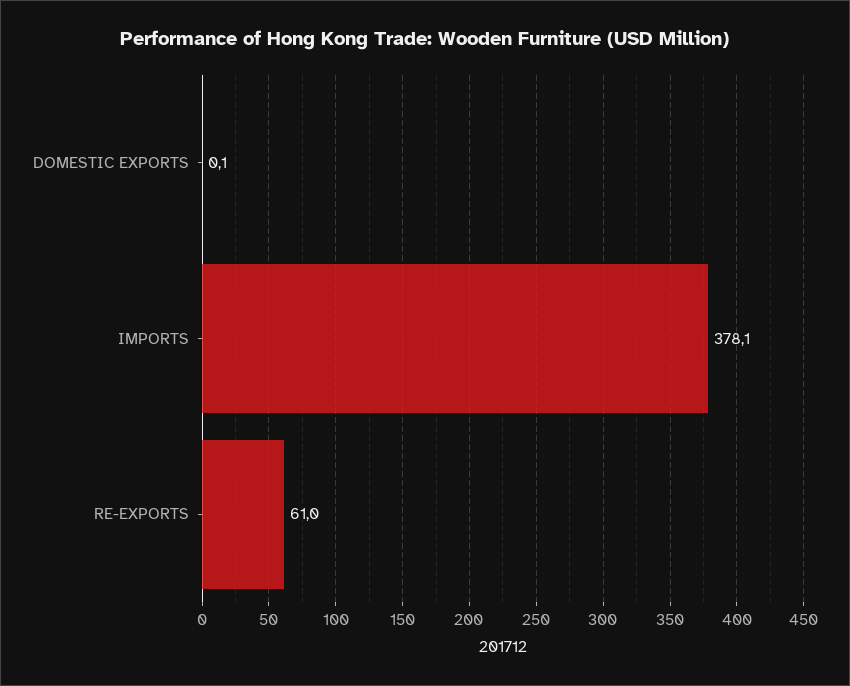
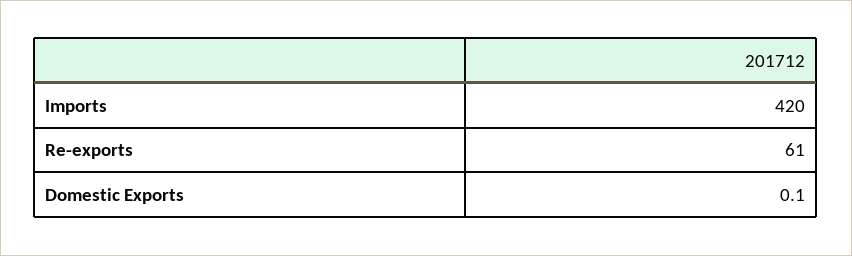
  {
    "DOMESTIC EXPORTS": 0.1,
-   "IMPORTS": 378.1,
+   "IMPORTS": 420,
    "RE-EXPORTS": 61
  }

